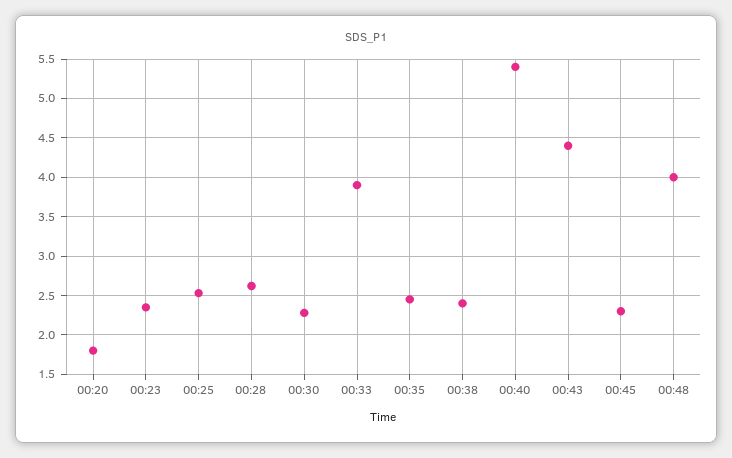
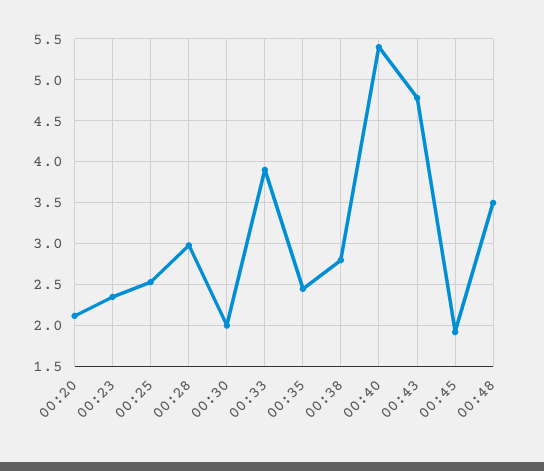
  {
-   "00:20": 1.8,
+   "00:20": 2.1,
    "00:23": 2.4,
    "00:25": 2.5,
-   "00:28": 2.6,
+   "00:28": 3,
-   "00:30": 2.3,
+   "00:30": 2,
    "00:33": 3.9,
    "00:35": 2.5,
-   "00:38": 2.4,
+   "00:38": 2.8,
    "00:40": 5.4,
-   "00:43": 4.4,
+   "00:43": 4.8,
-   "00:45": 2.3,
+   "00:45": 1.9,
-   "00:48": 4
+   "00:48": 3.5
  }

